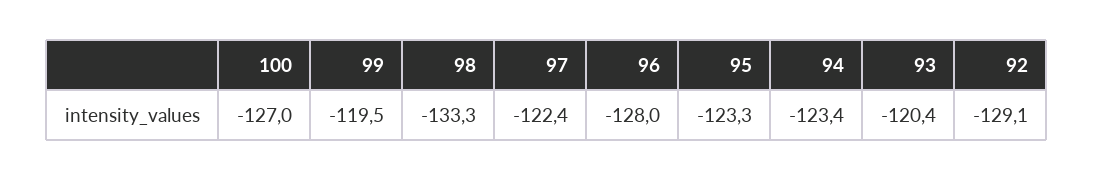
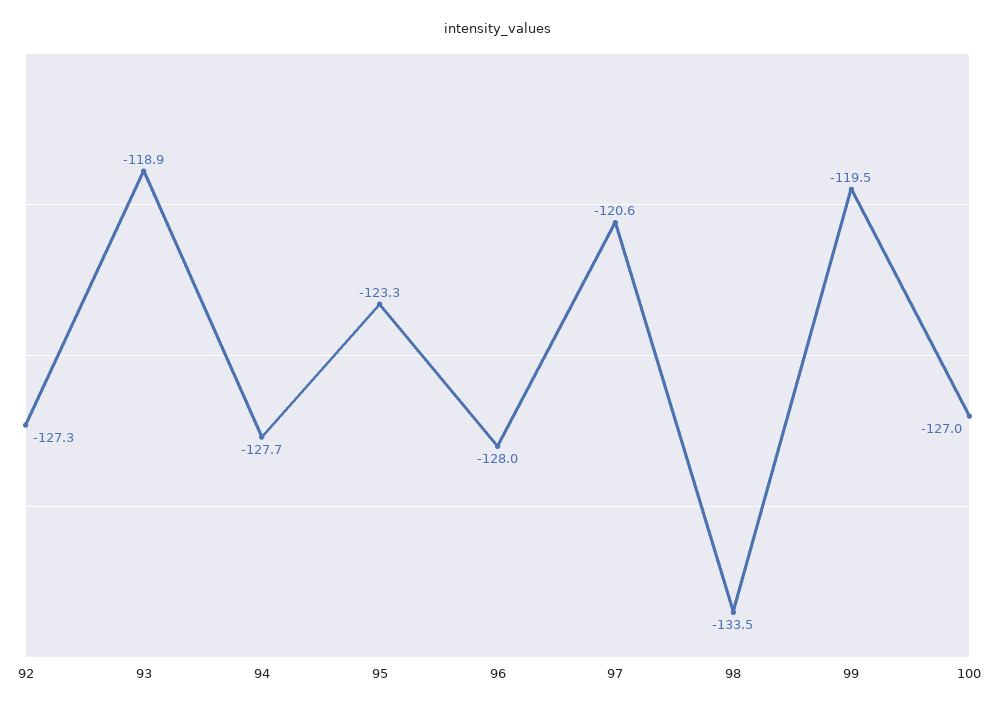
  {
    "100": -127,
    "99": -119.5,
-   "98": -133.3,
+   "98": -133.5,
-   "97": -122.4,
+   "97": -120.6,
    "96": -128,
    "95": -123.3,
-   "94": -123.4,
+   "94": -127.7,
-   "93": -120.4,
+   "93": -118.9,
-   "92": -129.1
+   "92": -127.3
  }

